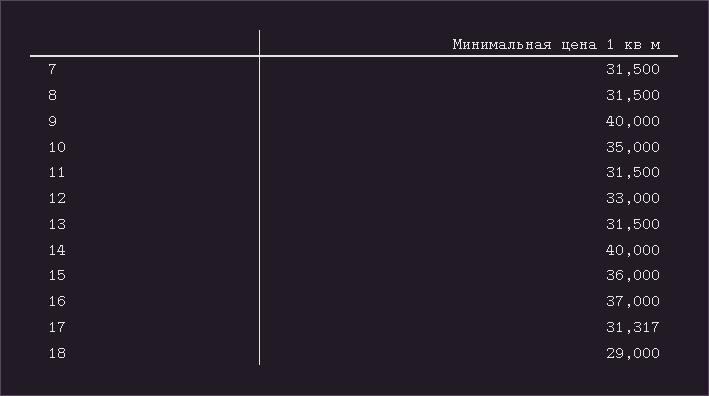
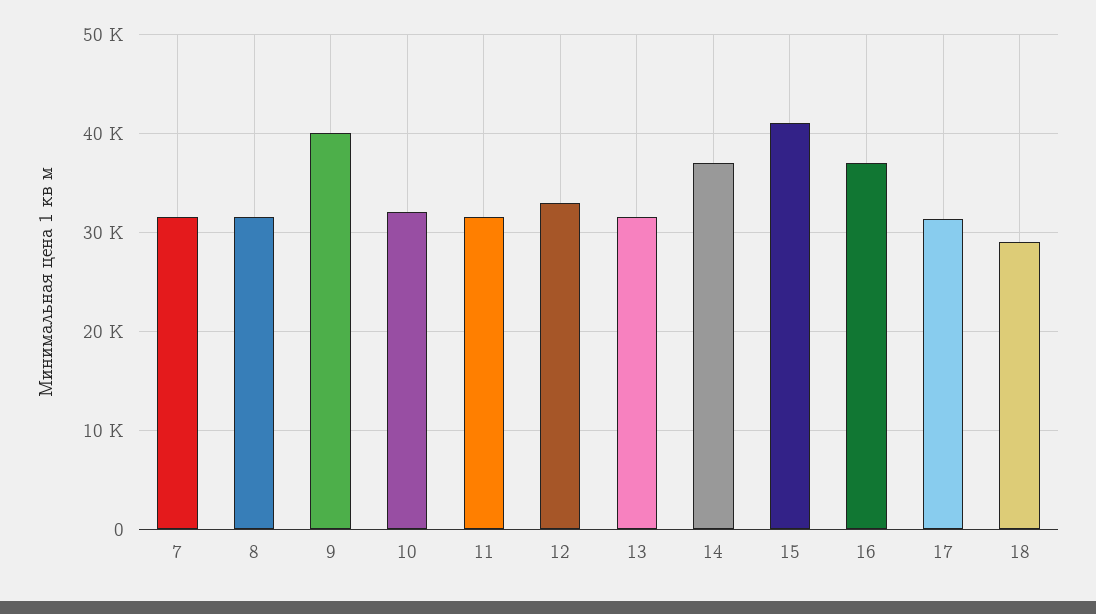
  {
    "7": 31500,
    "8": 31500,
    "9": 40000,
-   "10": 35000,
+   "10": 32000,
    "11": 31500,
    "12": 33000,
    "13": 31500,
-   "14": 40000,
+   "14": 37000,
-   "15": 36000,
+   "15": 41000,
    "16": 37000,
    "17": 31317,
    "18": 29000
  }

